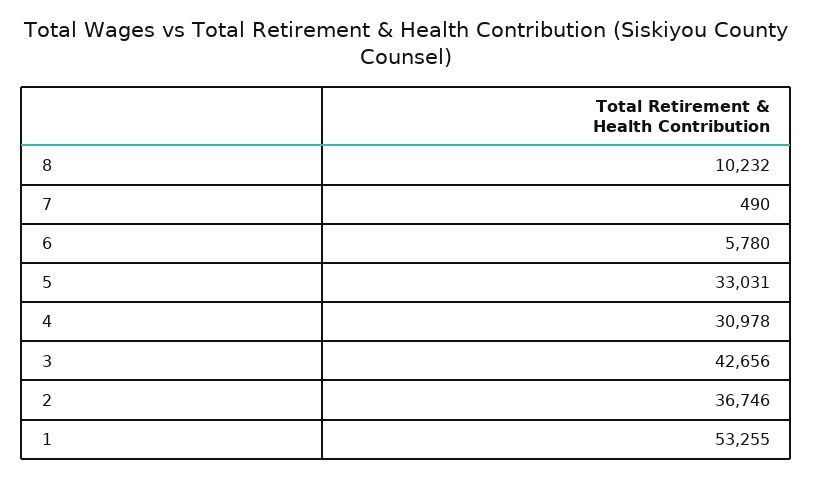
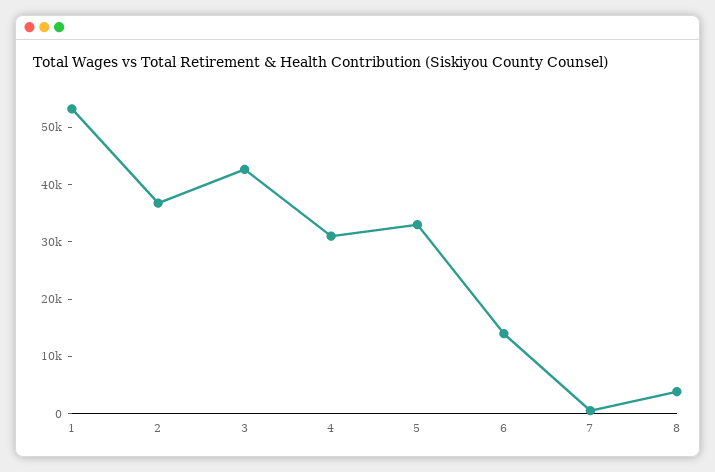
  {
-   "8": 10232,
+   "8": 4000,
    "7": 490,
-   "6": 5780,
+   "6": 14000,
    "5": 33031,
    "4": 30978,
    "3": 42656,
    "2": 36746,
    "1": 53255
  }

